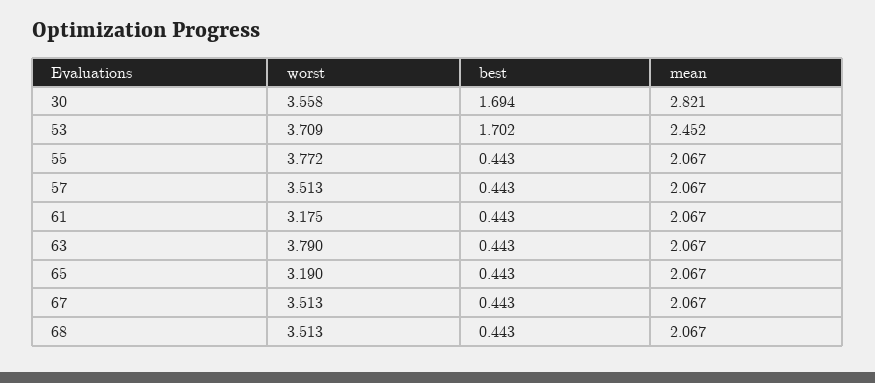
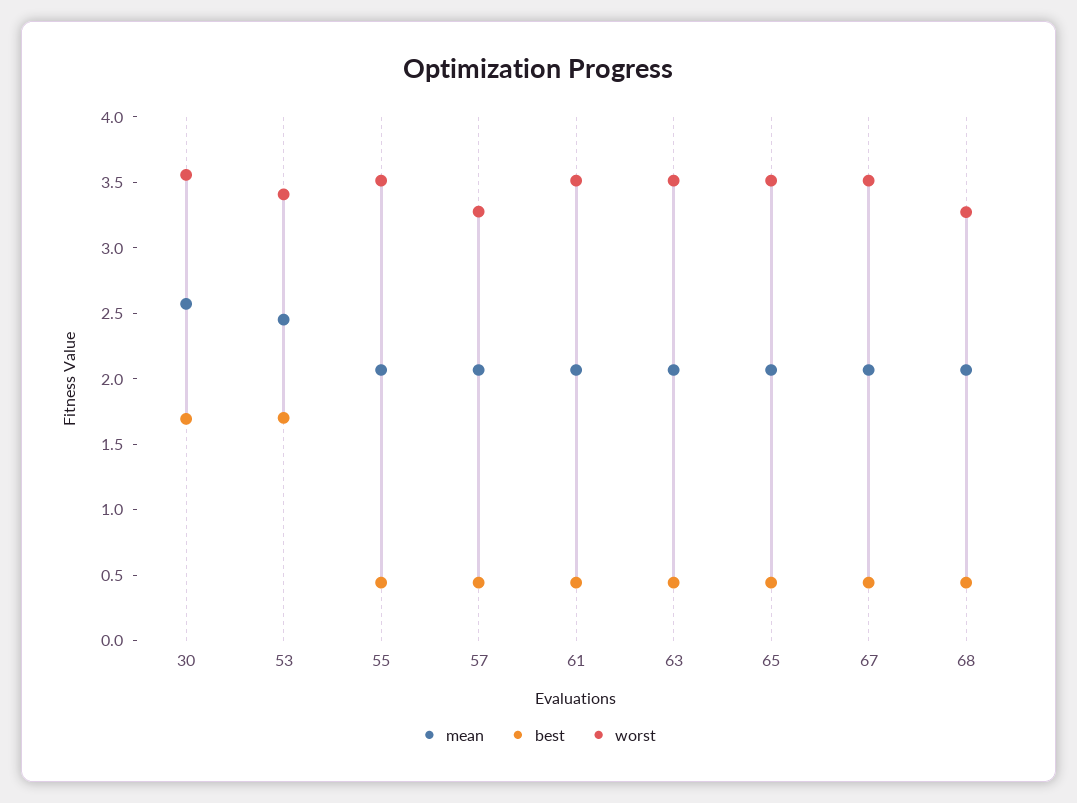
  {
    "worst": {
      "30": 3.558,
-     "53": 3.709,
+     "53": 3.4,
-     "55": 3.772,
+     "55": 3.5,
-     "57": 3.513,
+     "57": 3.3,
-     "61": 3.175,
+     "61": 3.5,
-     "63": 3.79,
+     "63": 3.5,
-     "65": 3.19,
+     "65": 3.5,
      "67": 3.513,
-     "68": 3.513
+     "68": 3.3
    },
    "best": {
      "30": 1.694,
      "53": 1.702,
      "55": 0.443,
      "57": 0.443,
      "61": 0.443,
      "63": 0.443,
      "65": 0.443,
      "67": 0.443,
      "68": 0.443
    },
    "mean": {
-     "30": 2.821,
+     "30": 2.6,
      "53": 2.452,
      "55": 2.067,
      "57": 2.067,
      "61": 2.067,
      "63": 2.067,
      "65": 2.067,
      "67": 2.067,
      "68": 2.067
    }
  }

